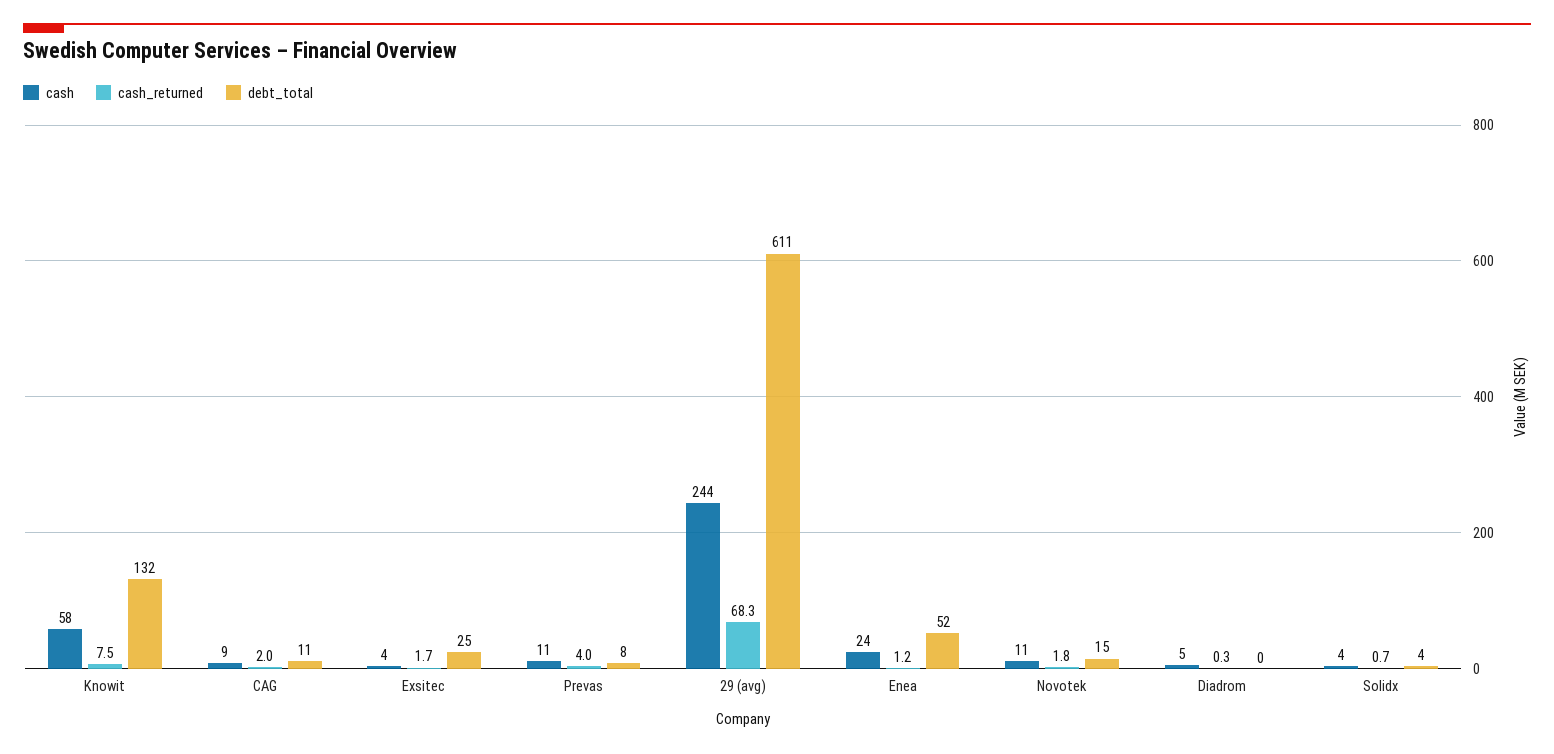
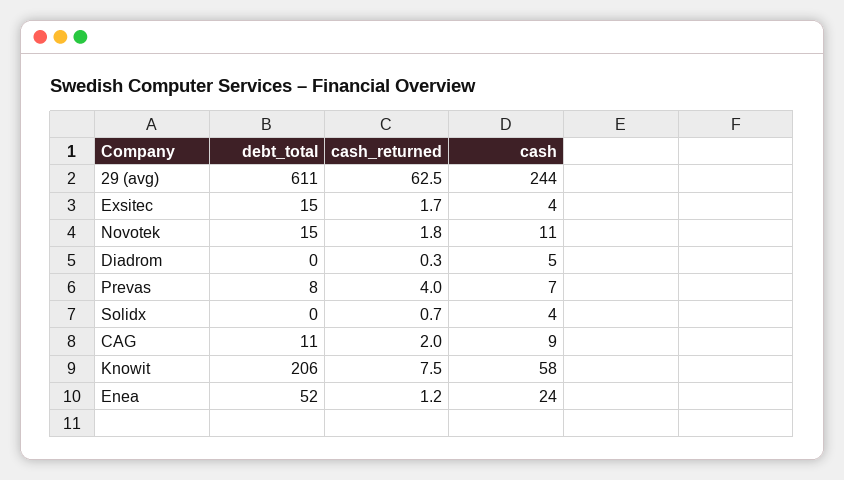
  {
    "cash": {
      "Knowit": 58,
      "CAG": 9,
      "Exsitec": 4,
-     "Prevas": 11,
+     "Prevas": 7,
      "29 (avg)": 244,
      "Enea": 24,
      "Novotek": 11,
      "Diadrom": 5,
      "Solidx": 4
    },
    "cash_returned": {
      "Knowit": 7.5,
      "CAG": 2,
      "Exsitec": 1.7,
      "Prevas": 4,
-     "29 (avg)": 68.3,
+     "29 (avg)": 62.5,
      "Enea": 1.2,
      "Novotek": 1.8,
      "Diadrom": 0.3,
      "Solidx": 0.7
    },
    "debt_total": {
-     "Knowit": 132,
+     "Knowit": 206,
      "CAG": 11,
-     "Exsitec": 25,
+     "Exsitec": 15,
      "Prevas": 8,
      "29 (avg)": 611,
      "Enea": 52,
      "Novotek": 15,
      "Diadrom": 0,
-     "Solidx": 4
+     "Solidx": 0
    }
  }

